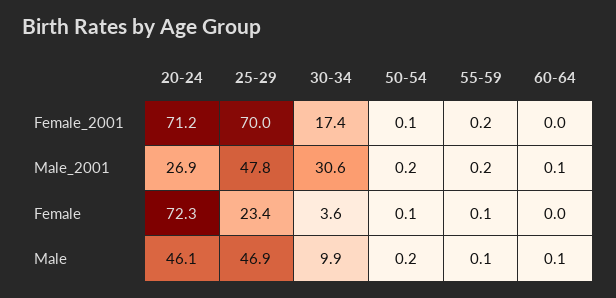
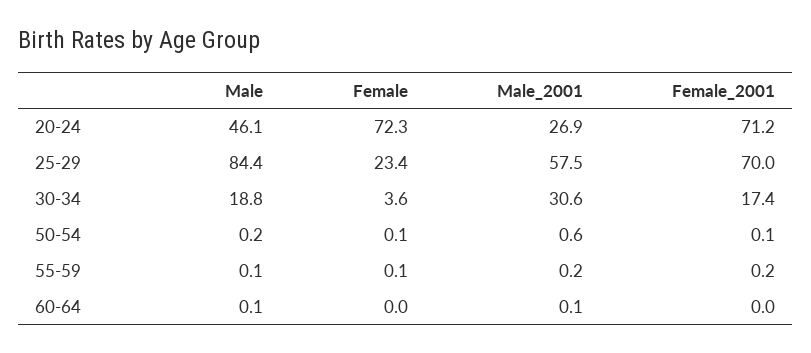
  {
    "20-24": {
      "Female_2001": 71.2,
      "Male_2001": 26.9,
      "Female": 72.3,
      "Male": 46.1
    },
    "25-29": {
      "Female_2001": 70,
-     "Male_2001": 47.8,
+     "Male_2001": 57.5,
      "Female": 23.4,
-     "Male": 46.9
+     "Male": 84.4
    },
    "30-34": {
      "Female_2001": 17.4,
      "Male_2001": 30.6,
      "Female": 3.6,
-     "Male": 9.9
+     "Male": 18.8
    },
    "50-54": {
      "Female_2001": 0.1,
-     "Male_2001": 0.2,
+     "Male_2001": 0.6,
      "Female": 0.1,
      "Male": 0.2
    },
    "55-59": {
      "Female_2001": 0.2,
      "Male_2001": 0.2,
      "Female": 0.1,
      "Male": 0.1
    },
    "60-64": {
      "Female_2001": 0,
      "Male_2001": 0.1,
      "Female": 0,
      "Male": 0.1
    }
  }

